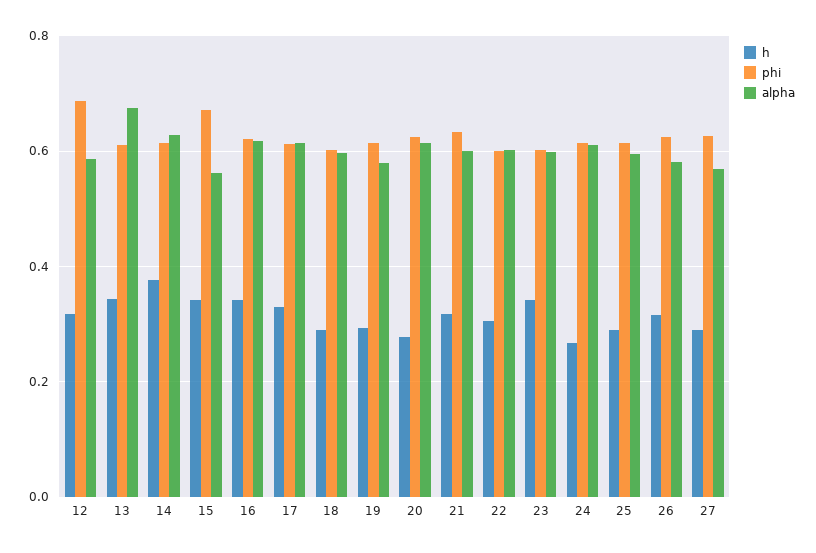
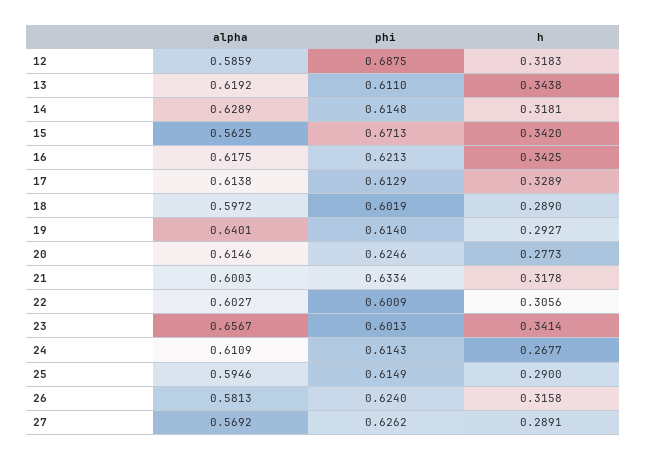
  {
    "h": {
      "12": 0.3183,
      "13": 0.3438,
-     "14": 0.38,
+     "14": 0.3181,
      "15": 0.342,
      "16": 0.3425,
      "17": 0.3289,
      "18": 0.289,
      "19": 0.2927,
      "20": 0.2773,
      "21": 0.3178,
      "22": 0.3056,
      "23": 0.3414,
      "24": 0.2677,
      "25": 0.29,
      "26": 0.3158,
      "27": 0.2891
    },
    "phi": {
      "12": 0.6875,
      "13": 0.611,
      "14": 0.6148,
      "15": 0.6713,
      "16": 0.6213,
      "17": 0.6129,
      "18": 0.6019,
      "19": 0.614,
      "20": 0.6246,
      "21": 0.6334,
      "22": 0.6009,
      "23": 0.6013,
      "24": 0.6143,
      "25": 0.6149,
      "26": 0.624,
      "27": 0.6262
    },
    "alpha": {
      "12": 0.5859,
-     "13": 0.68,
+     "13": 0.6192,
      "14": 0.6289,
      "15": 0.5625,
      "16": 0.6175,
      "17": 0.6138,
      "18": 0.5972,
-     "19": 0.58,
+     "19": 0.6401,
      "20": 0.6146,
      "21": 0.6003,
      "22": 0.6027,
-     "23": 0.6,
+     "23": 0.6567,
      "24": 0.6109,
      "25": 0.5946,
      "26": 0.5813,
      "27": 0.5692
    }
  }

